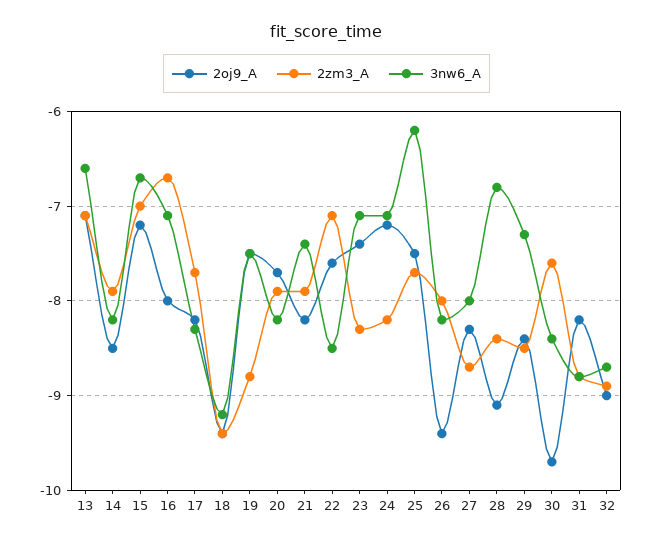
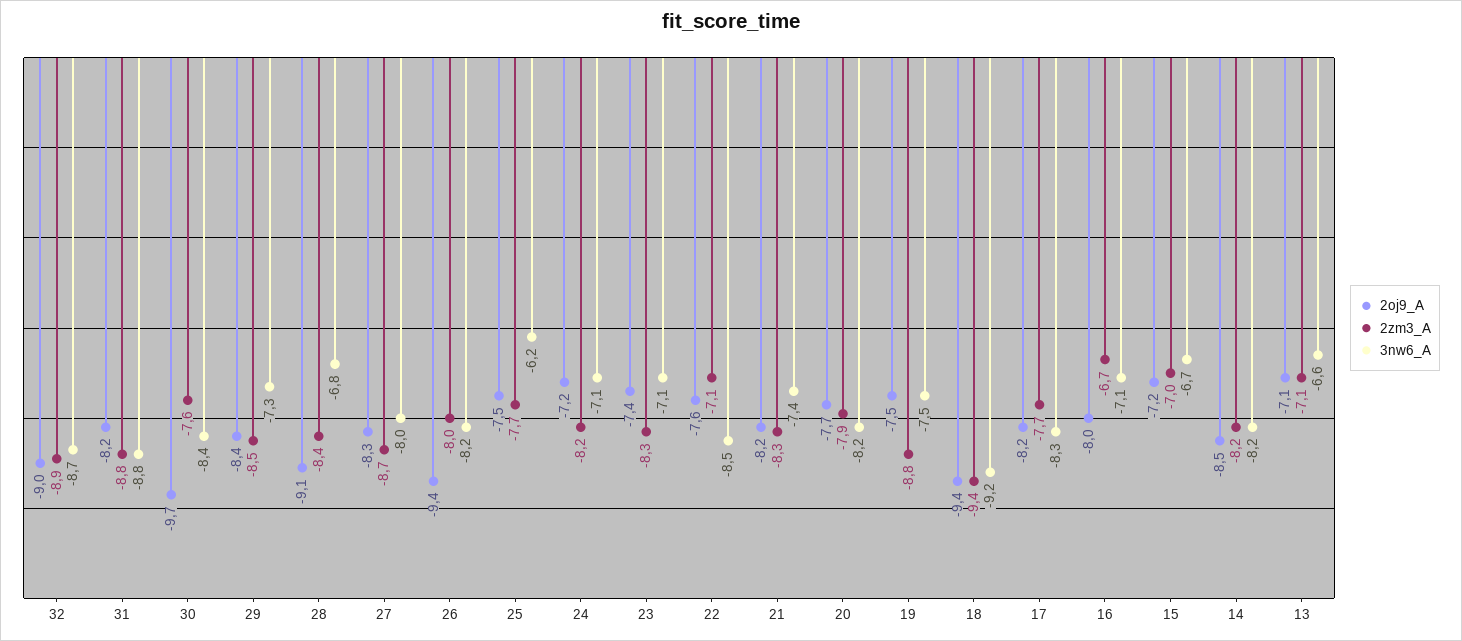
  {
    "2oj9_A": {
      "13": -7.1,
      "14": -8.5,
      "15": -7.2,
      "16": -8,
      "17": -8.2,
      "18": -9.4,
      "19": -7.5,
      "20": -7.7,
      "21": -8.2,
      "22": -7.6,
      "23": -7.4,
      "24": -7.2,
      "25": -7.5,
      "26": -9.4,
      "27": -8.3,
      "28": -9.1,
      "29": -8.4,
      "30": -9.7,
      "31": -8.2,
      "32": -9
    },
    "2zm3_A": {
      "13": -7.1,
-     "14": -7.9,
+     "14": -8.2,
      "15": -7,
      "16": -6.7,
      "17": -7.7,
      "18": -9.4,
      "19": -8.8,
      "20": -7.9,
-     "21": -7.9,
+     "21": -8.3,
      "22": -7.1,
      "23": -8.3,
      "24": -8.2,
      "25": -7.7,
      "26": -8,
      "27": -8.7,
      "28": -8.4,
      "29": -8.5,
      "30": -7.6,
      "31": -8.8,
      "32": -8.9
    },
    "3nw6_A": {
      "13": -6.6,
      "14": -8.2,
      "15": -6.7,
      "16": -7.1,
      "17": -8.3,
      "18": -9.2,
      "19": -7.5,
      "20": -8.2,
      "21": -7.4,
      "22": -8.5,
      "23": -7.1,
      "24": -7.1,
      "25": -6.2,
      "26": -8.2,
      "27": -8,
      "28": -6.8,
      "29": -7.3,
      "30": -8.4,
      "31": -8.8,
      "32": -8.7
    }
  }

